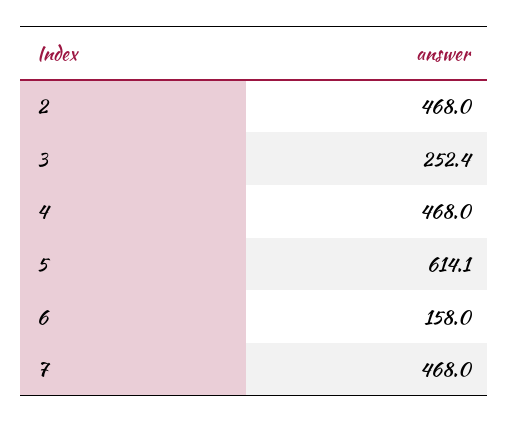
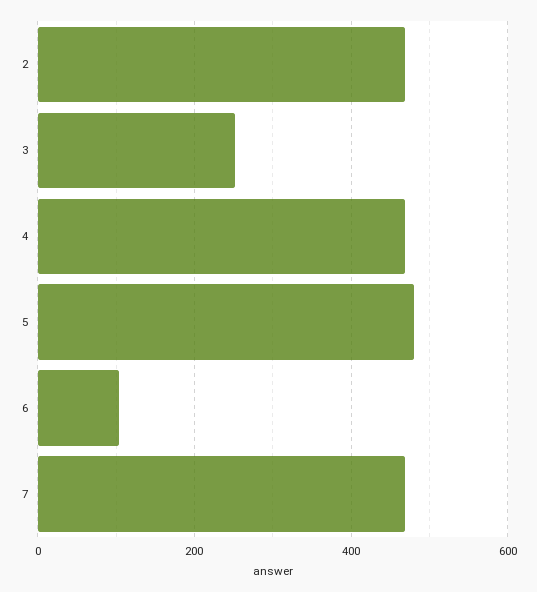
  {
    "2": 468,
    "3": 252.4,
    "4": 468,
-   "5": 614.1,
+   "5": 480,
-   "6": 158,
+   "6": 100,
    "7": 468
  }

